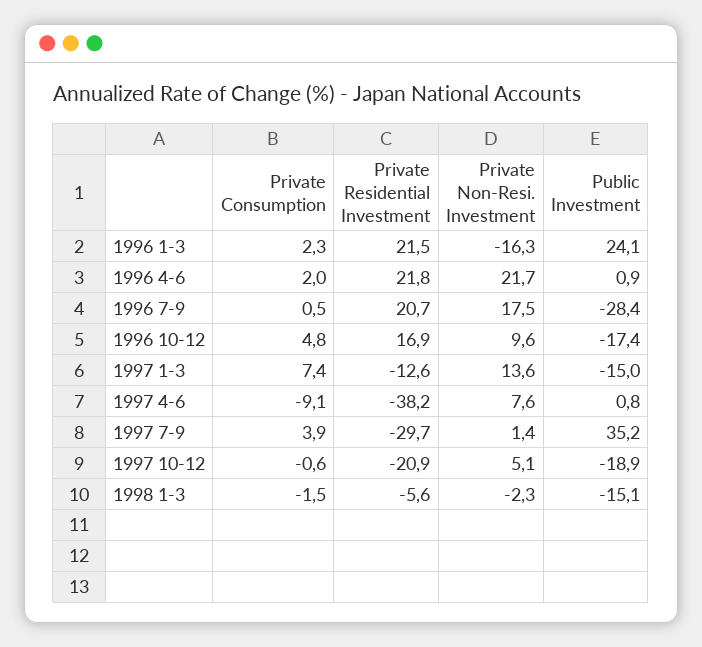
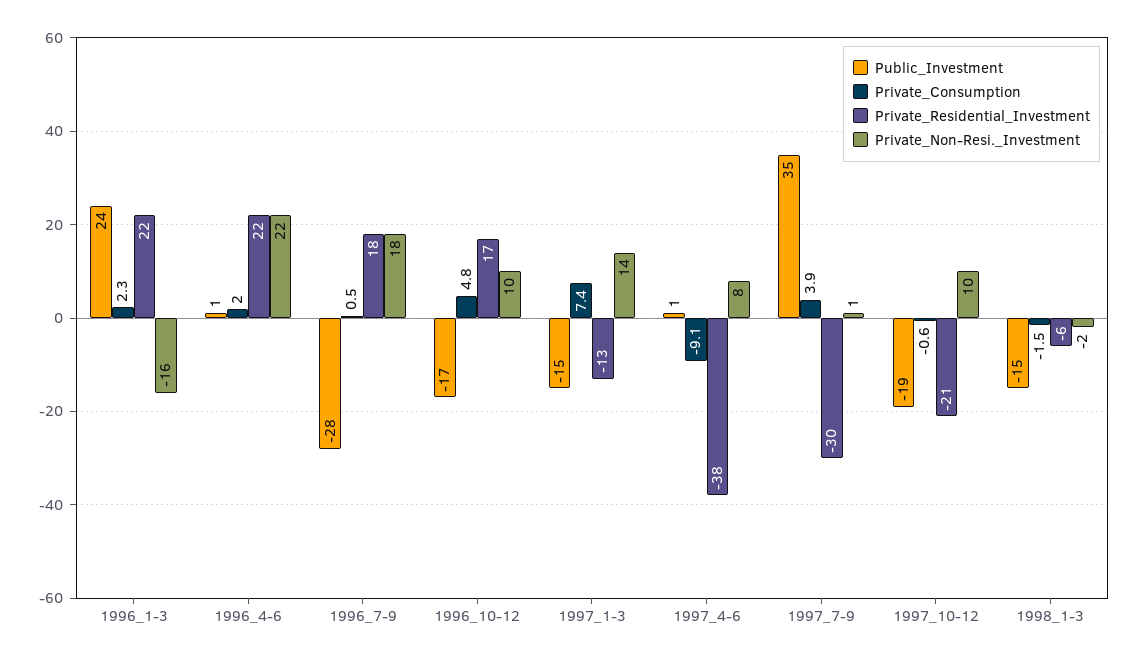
  {
    "Private Consumption": {
      "1996 1-3": 2.3,
      "1996 4-6": 2,
      "1996 7-9": 0.5,
      "1996 10-12": 4.8,
      "1997 1-3": 7.4,
      "1997 4-6": -9.1,
      "1997 7-9": 3.9,
      "1997 10-12": -0.6,
      "1998 1-3": -1.5
    },
    "Private Residential Investment": {
      "1996 1-3": 21.5,
      "1996 4-6": 21.8,
-     "1996 7-9": 20.7,
+     "1996 7-9": 18,
      "1996 10-12": 16.9,
      "1997 1-3": -12.6,
      "1997 4-6": -38.2,
      "1997 7-9": -29.7,
      "1997 10-12": -20.9,
      "1998 1-3": -5.6
    },
    "Private Non-Resi. Investment": {
      "1996 1-3": -16.3,
      "1996 4-6": 21.7,
      "1996 7-9": 17.5,
      "1996 10-12": 9.6,
      "1997 1-3": 13.6,
      "1997 4-6": 7.6,
      "1997 7-9": 1.4,
-     "1997 10-12": 5.1,
+     "1997 10-12": 10,
      "1998 1-3": -2.3
    },
    "Public Investment": {
      "1996 1-3": 24.1,
      "1996 4-6": 0.9,
      "1996 7-9": -28.4,
      "1996 10-12": -17.4,
      "1997 1-3": -15,
      "1997 4-6": 0.8,
      "1997 7-9": 35.2,
      "1997 10-12": -18.9,
      "1998 1-3": -15.1
    }
  }

